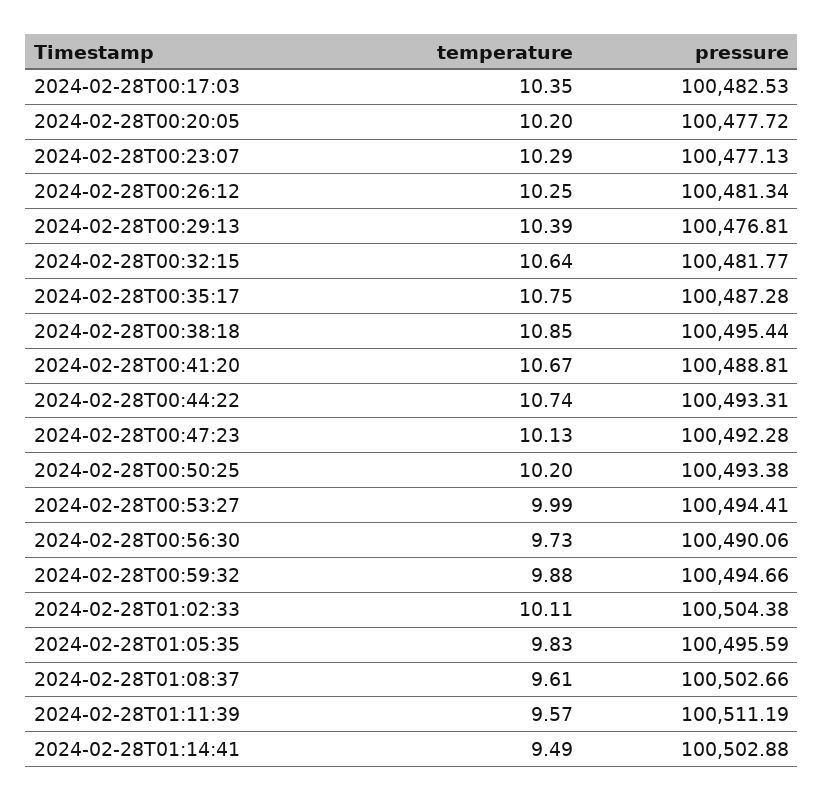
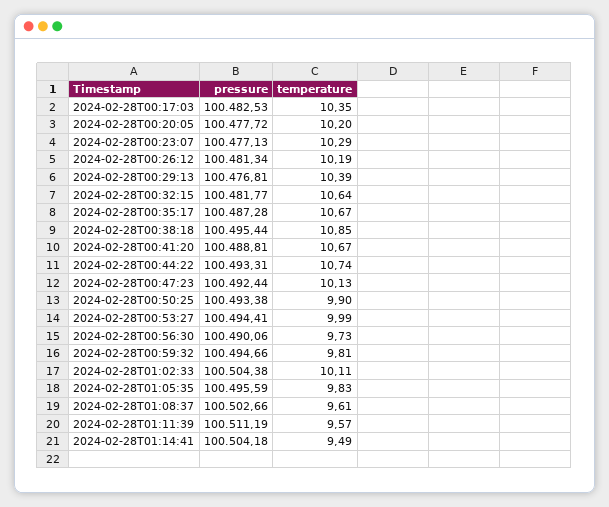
  {
    "temperature": {
      "2024-02-28T00:17:03": 10.35,
      "2024-02-28T00:20:05": 10.2,
      "2024-02-28T00:23:07": 10.29,
-     "2024-02-28T00:26:12": 10.25,
+     "2024-02-28T00:26:12": 10.19,
      "2024-02-28T00:29:13": 10.39,
      "2024-02-28T00:32:15": 10.64,
-     "2024-02-28T00:35:17": 10.75,
+     "2024-02-28T00:35:17": 10.67,
      "2024-02-28T00:38:18": 10.85,
      "2024-02-28T00:41:20": 10.67,
      "2024-02-28T00:44:22": 10.74,
      "2024-02-28T00:47:23": 10.13,
-     "2024-02-28T00:50:25": 10.2,
+     "2024-02-28T00:50:25": 9.9,
      "2024-02-28T00:53:27": 9.99,
      "2024-02-28T00:56:30": 9.73,
-     "2024-02-28T00:59:32": 9.88,
+     "2024-02-28T00:59:32": 9.81,
      "2024-02-28T01:02:33": 10.11,
      "2024-02-28T01:05:35": 9.83,
      "2024-02-28T01:08:37": 9.61,
      "2024-02-28T01:11:39": 9.57,
      "2024-02-28T01:14:41": 9.49
    },
    "pressure": {
      "2024-02-28T00:17:03": 100482.53,
      "2024-02-28T00:20:05": 100477.72,
      "2024-02-28T00:23:07": 100477.13,
      "2024-02-28T00:26:12": 100481.34,
      "2024-02-28T00:29:13": 100476.81,
      "2024-02-28T00:32:15": 100481.77,
      "2024-02-28T00:35:17": 100487.28,
      "2024-02-28T00:38:18": 100495.44,
      "2024-02-28T00:41:20": 100488.81,
      "2024-02-28T00:44:22": 100493.31,
-     "2024-02-28T00:47:23": 100492.28,
+     "2024-02-28T00:47:23": 100492.44,
      "2024-02-28T00:50:25": 100493.38,
      "2024-02-28T00:53:27": 100494.41,
      "2024-02-28T00:56:30": 100490.06,
      "2024-02-28T00:59:32": 100494.66,
      "2024-02-28T01:02:33": 100504.38,
      "2024-02-28T01:05:35": 100495.59,
      "2024-02-28T01:08:37": 100502.66,
      "2024-02-28T01:11:39": 100511.19,
-     "2024-02-28T01:14:41": 100502.88
+     "2024-02-28T01:14:41": 100504.18
    }
  }

